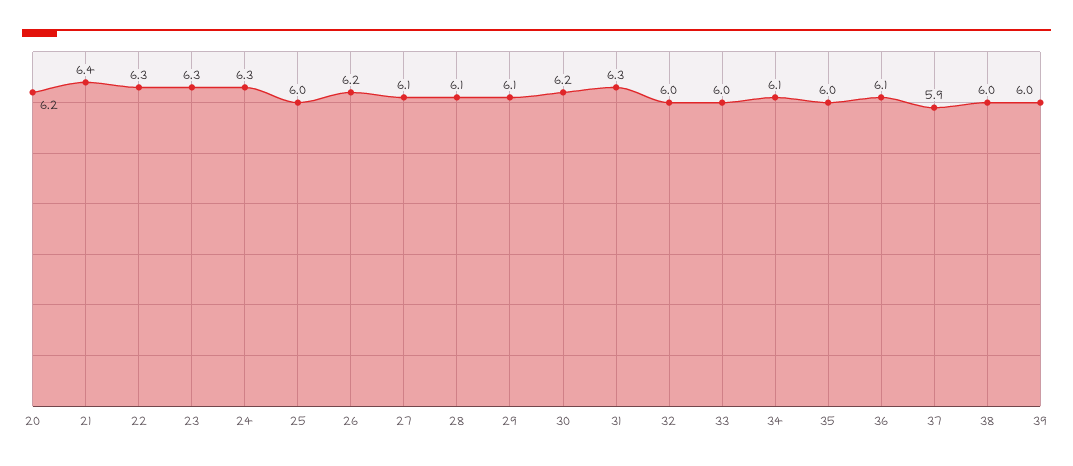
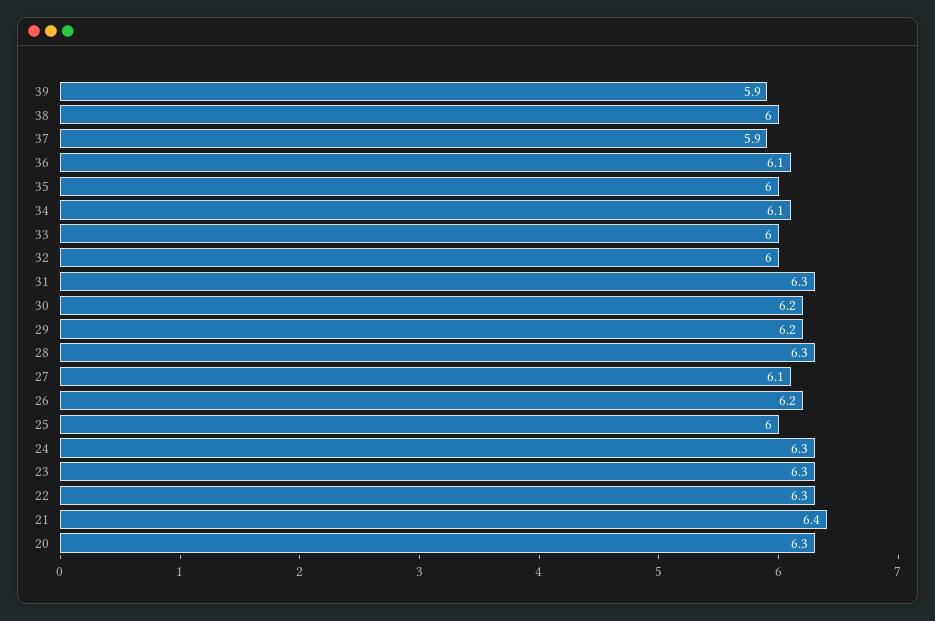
  {
-   "20": 6.2,
+   "20": 6.3,
    "21": 6.4,
    "22": 6.3,
    "23": 6.3,
    "24": 6.3,
    "25": 6,
    "26": 6.2,
    "27": 6.1,
-   "28": 6.1,
+   "28": 6.3,
-   "29": 6.1,
+   "29": 6.2,
    "30": 6.2,
    "31": 6.3,
    "32": 6,
    "33": 6,
    "34": 6.1,
    "35": 6,
    "36": 6.1,
    "37": 5.9,
    "38": 6,
-   "39": 6
+   "39": 5.9
  }

